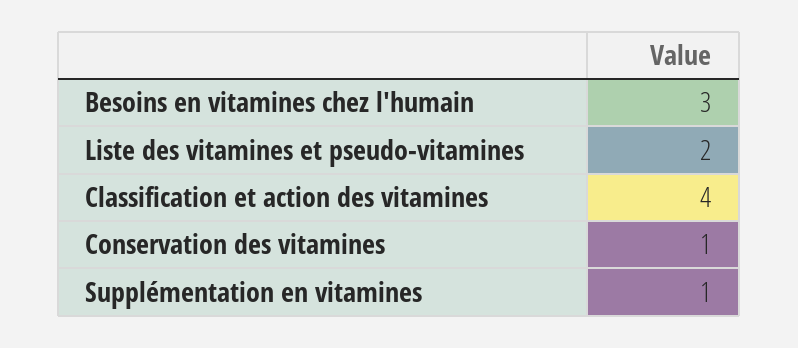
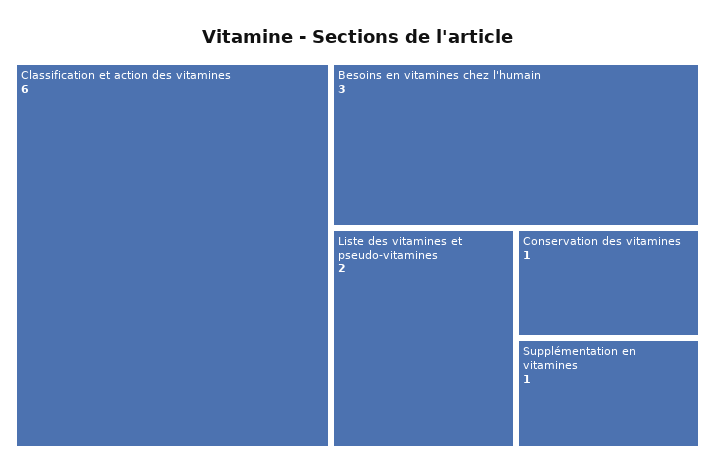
  {
    "Besoins en vitamines chez l'humain": 3,
    "Liste des vitamines et pseudo-vitamines": 2,
-   "Classification et action des vitamines": 4,
+   "Classification et action des vitamines": 6,
    "Conservation des vitamines": 1,
    "Supplémentation en vitamines": 1
  }

